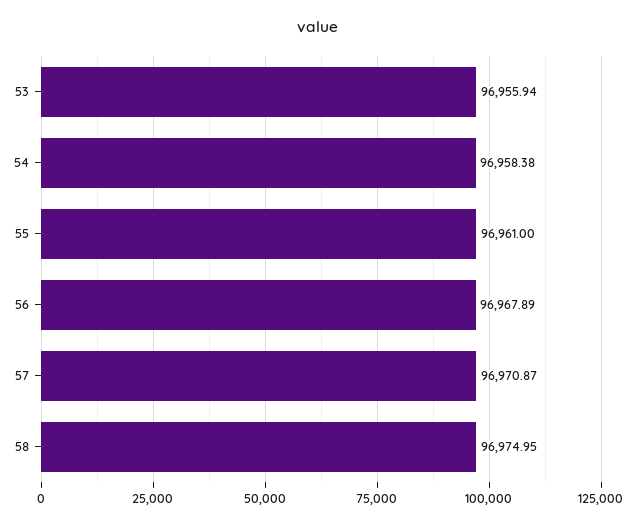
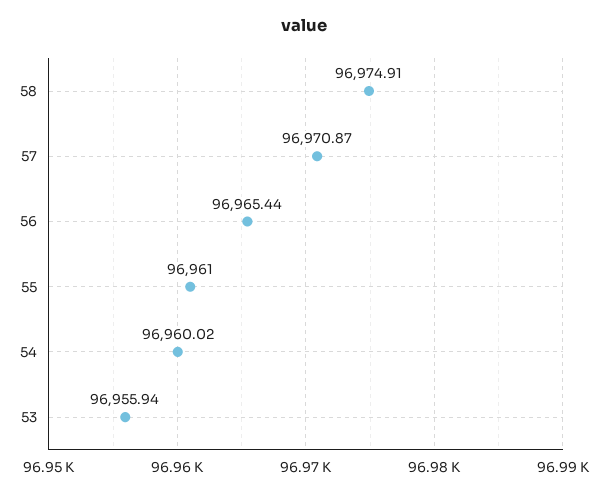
  {
    "53": 96955.94,
-   "54": 96958.38,
+   "54": 96960.02,
    "55": 96961,
-   "56": 96967.89,
+   "56": 96965.44,
    "57": 96970.87,
-   "58": 96974.95
+   "58": 96974.91
  }

